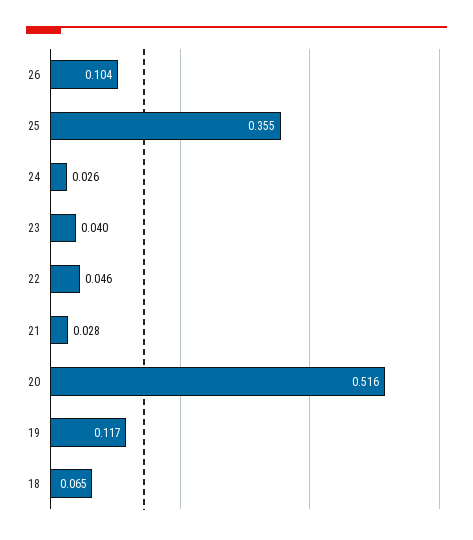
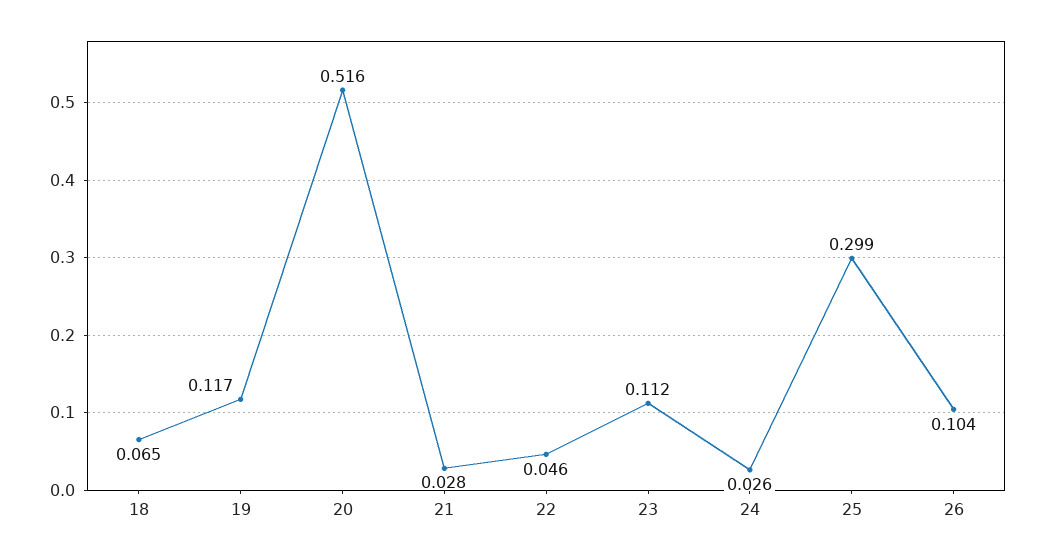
  {
    "26": 0.104,
-   "25": 0.355,
+   "25": 0.299,
    "24": 0.026,
-   "23": 0.04,
+   "23": 0.112,
    "22": 0.046,
    "21": 0.028,
    "20": 0.516,
    "19": 0.117,
    "18": 0.065
  }

